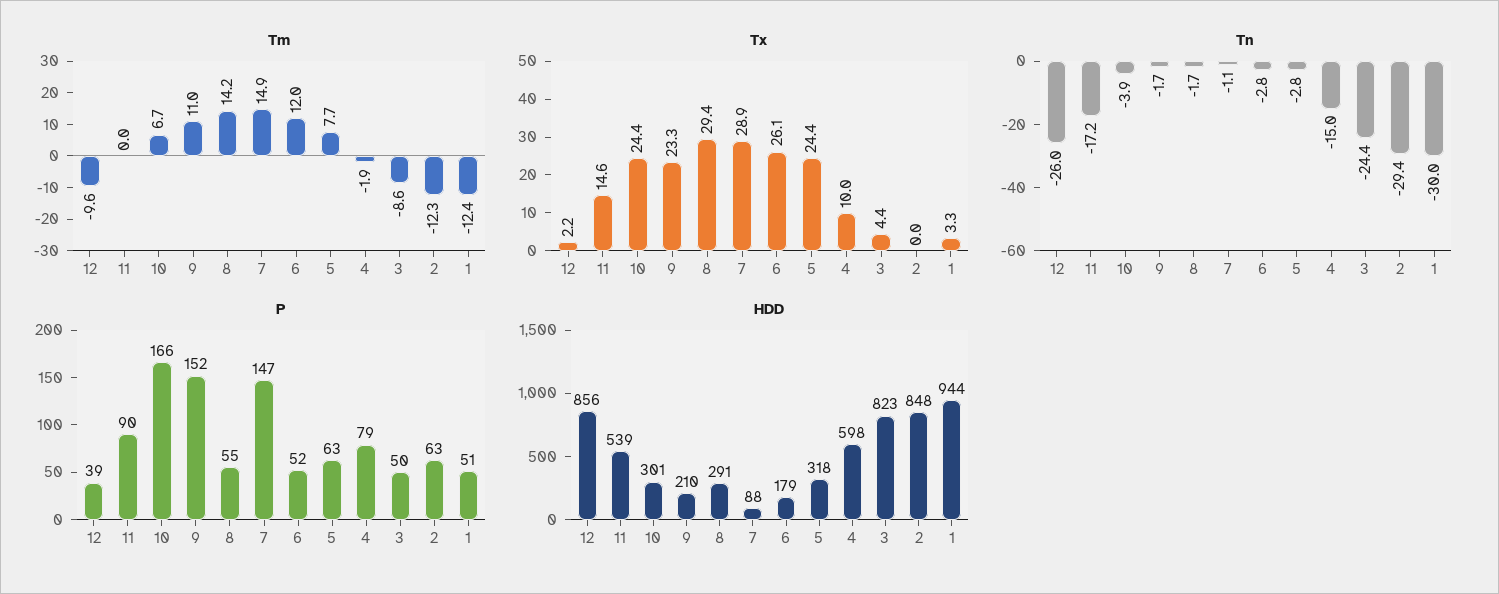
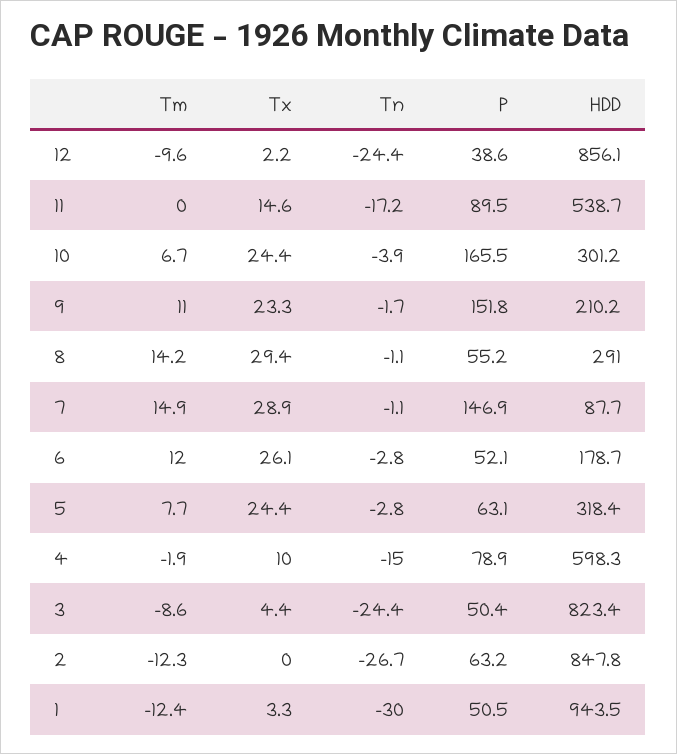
  {
    "Tm": {
      "12": -9.6,
      "11": 0,
      "10": 6.7,
      "9": 11,
      "8": 14.2,
      "7": 14.9,
      "6": 12,
      "5": 7.7,
      "4": -1.9,
      "3": -8.6,
      "2": -12.3,
      "1": -12.4
    },
    "Tx": {
      "12": 2.2,
      "11": 14.6,
      "10": 24.4,
      "9": 23.3,
      "8": 29.4,
      "7": 28.9,
      "6": 26.1,
      "5": 24.4,
      "4": 10,
      "3": 4.4,
      "2": 0,
      "1": 3.3
    },
    "Tn": {
-     "12": -26,
+     "12": -24.4,
      "11": -17.2,
      "10": -3.9,
      "9": -1.7,
-     "8": -1.7,
+     "8": -1.1,
      "7": -1.1,
      "6": -2.8,
      "5": -2.8,
      "4": -15,
      "3": -24.4,
-     "2": -29.4,
+     "2": -26.7,
      "1": -30
    },
    "P": {
      "12": 38.6,
      "11": 89.5,
      "10": 165.5,
      "9": 151.8,
      "8": 55.2,
      "7": 146.9,
      "6": 52.1,
      "5": 63.1,
      "4": 78.9,
      "3": 50.4,
      "2": 63.2,
      "1": 50.5
    },
    "HDD": {
      "12": 856.1,
      "11": 538.7,
      "10": 301.2,
      "9": 210.2,
      "8": 291,
      "7": 87.7,
      "6": 178.7,
      "5": 318.4,
      "4": 598.3,
      "3": 823.4,
      "2": 847.8,
      "1": 943.5
    }
  }

